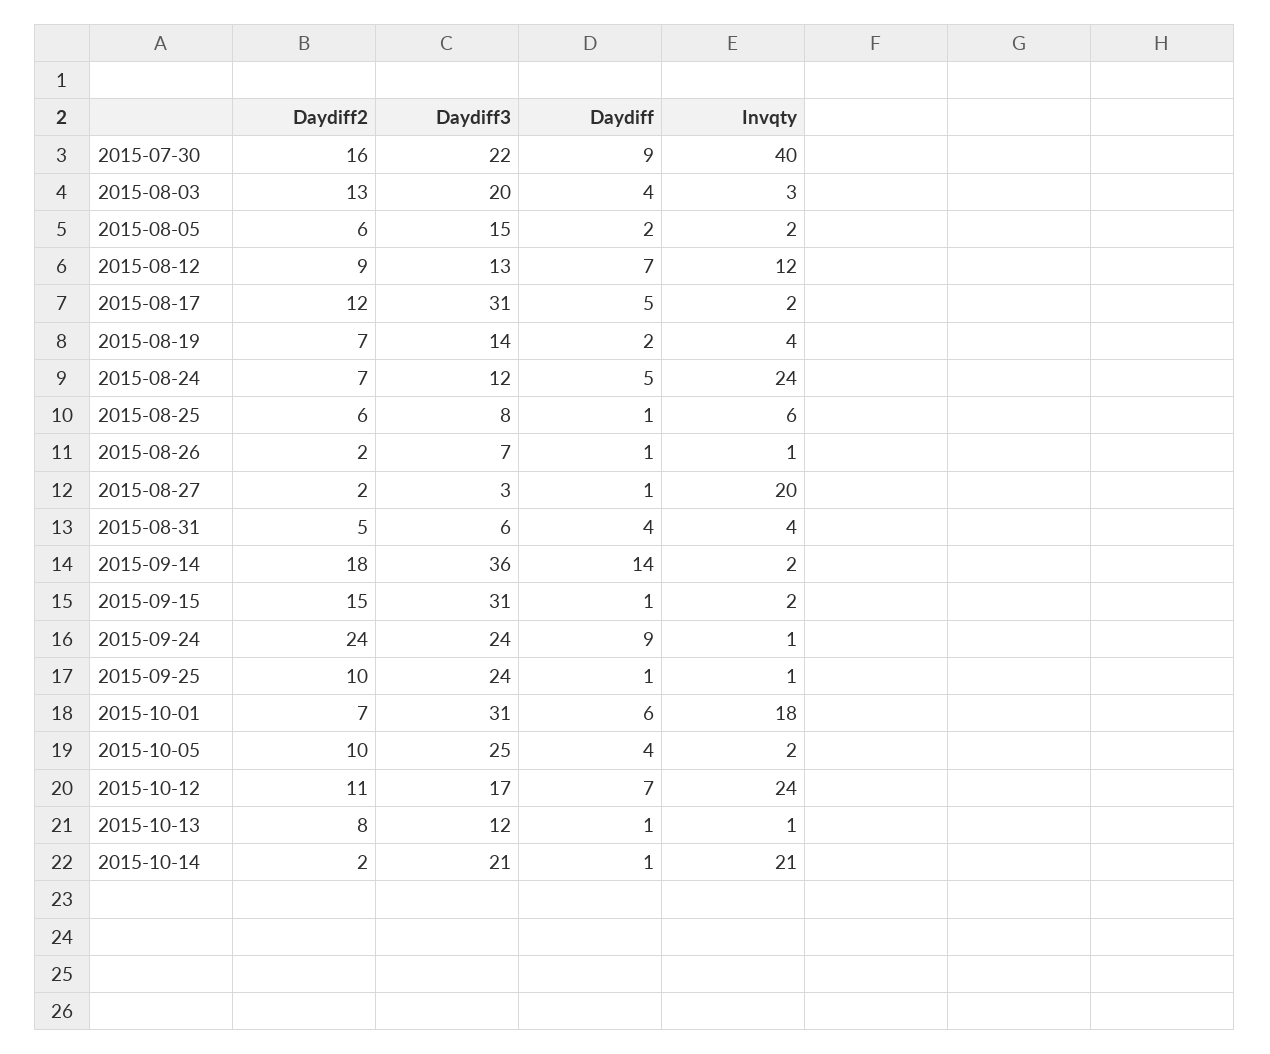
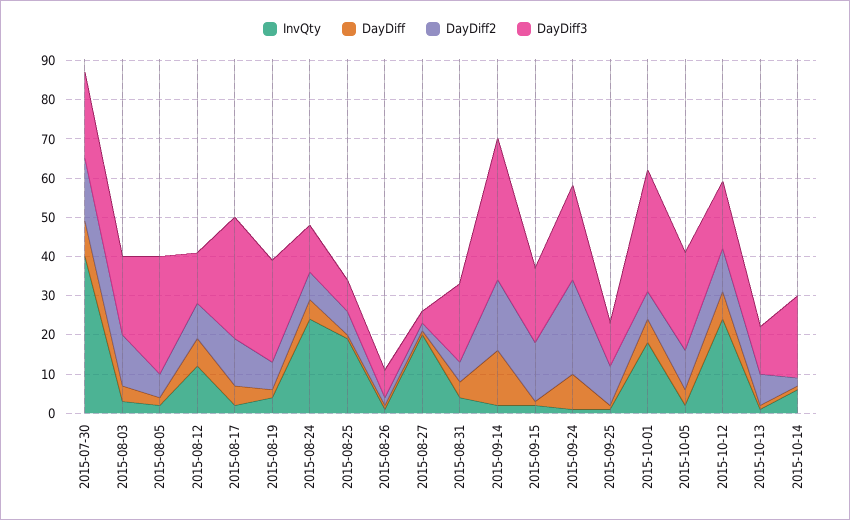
  {
    "Daydiff2": {
      "2015-07-30": 16,
      "2015-08-03": 13,
      "2015-08-05": 6,
      "2015-08-12": 9,
      "2015-08-17": 12,
      "2015-08-19": 7,
      "2015-08-24": 7,
      "2015-08-25": 6,
      "2015-08-26": 2,
      "2015-08-27": 2,
      "2015-08-31": 5,
      "2015-09-14": 18,
      "2015-09-15": 15,
      "2015-09-24": 24,
      "2015-09-25": 10,
      "2015-10-01": 7,
      "2015-10-05": 10,
      "2015-10-12": 11,
      "2015-10-13": 8,
      "2015-10-14": 2
    },
    "Daydiff3": {
      "2015-07-30": 22,
      "2015-08-03": 20,
-     "2015-08-05": 15,
+     "2015-08-05": 30,
      "2015-08-12": 13,
      "2015-08-17": 31,
-     "2015-08-19": 14,
+     "2015-08-19": 25,
      "2015-08-24": 12,
      "2015-08-25": 8,
      "2015-08-26": 7,
      "2015-08-27": 3,
-     "2015-08-31": 6,
+     "2015-08-31": 20,
      "2015-09-14": 36,
-     "2015-09-15": 31,
+     "2015-09-15": 20,
      "2015-09-24": 24,
-     "2015-09-25": 24,
+     "2015-09-25": 10,
      "2015-10-01": 31,
      "2015-10-05": 25,
      "2015-10-12": 17,
      "2015-10-13": 12,
      "2015-10-14": 21
    },
    "Daydiff": {
      "2015-07-30": 9,
      "2015-08-03": 4,
      "2015-08-05": 2,
      "2015-08-12": 7,
      "2015-08-17": 5,
      "2015-08-19": 2,
      "2015-08-24": 5,
      "2015-08-25": 1,
      "2015-08-26": 1,
      "2015-08-27": 1,
      "2015-08-31": 4,
      "2015-09-14": 14,
      "2015-09-15": 1,
      "2015-09-24": 9,
      "2015-09-25": 1,
      "2015-10-01": 6,
      "2015-10-05": 4,
      "2015-10-12": 7,
      "2015-10-13": 1,
      "2015-10-14": 1
    },
    "Invqty": {
      "2015-07-30": 40,
      "2015-08-03": 3,
      "2015-08-05": 2,
      "2015-08-12": 12,
      "2015-08-17": 2,
      "2015-08-19": 4,
      "2015-08-24": 24,
-     "2015-08-25": 6,
+     "2015-08-25": 20,
      "2015-08-26": 1,
      "2015-08-27": 20,
      "2015-08-31": 4,
      "2015-09-14": 2,
      "2015-09-15": 2,
      "2015-09-24": 1,
      "2015-09-25": 1,
      "2015-10-01": 18,
      "2015-10-05": 2,
      "2015-10-12": 24,
      "2015-10-13": 1,
-     "2015-10-14": 21
+     "2015-10-14": 5
    }
  }

